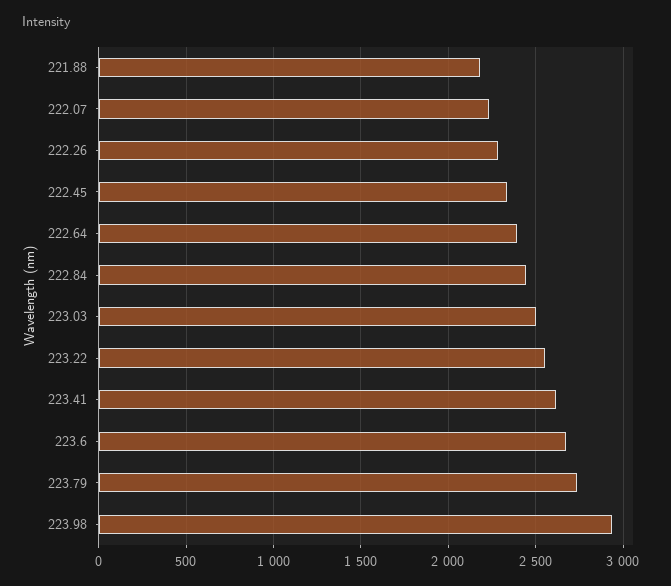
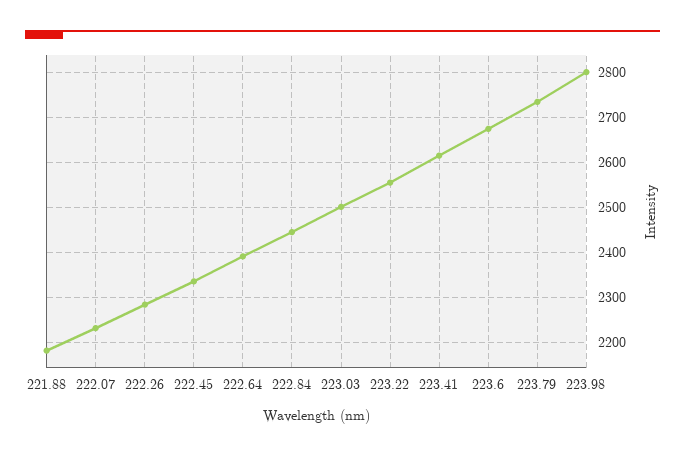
  {
    "221.88": 2180,
    "222.07": 2240,
    "222.26": 2280,
    "222.45": 2340,
    "222.64": 2400,
    "222.84": 2440,
    "223.03": 2500,
    "223.22": 2560,
    "223.41": 2620,
    "223.6": 2680,
    "223.79": 2740,
-   "223.98": 2950
+   "223.98": 2800
  }

